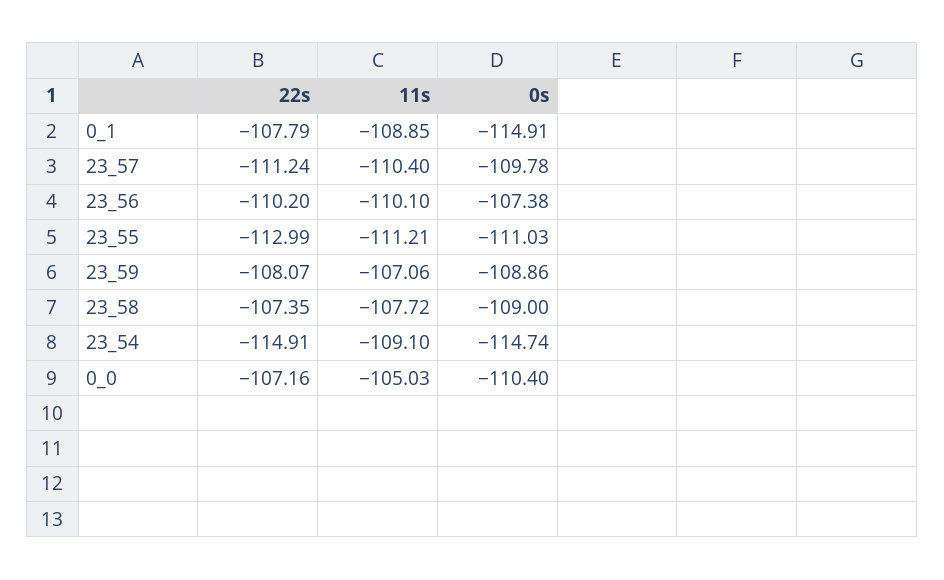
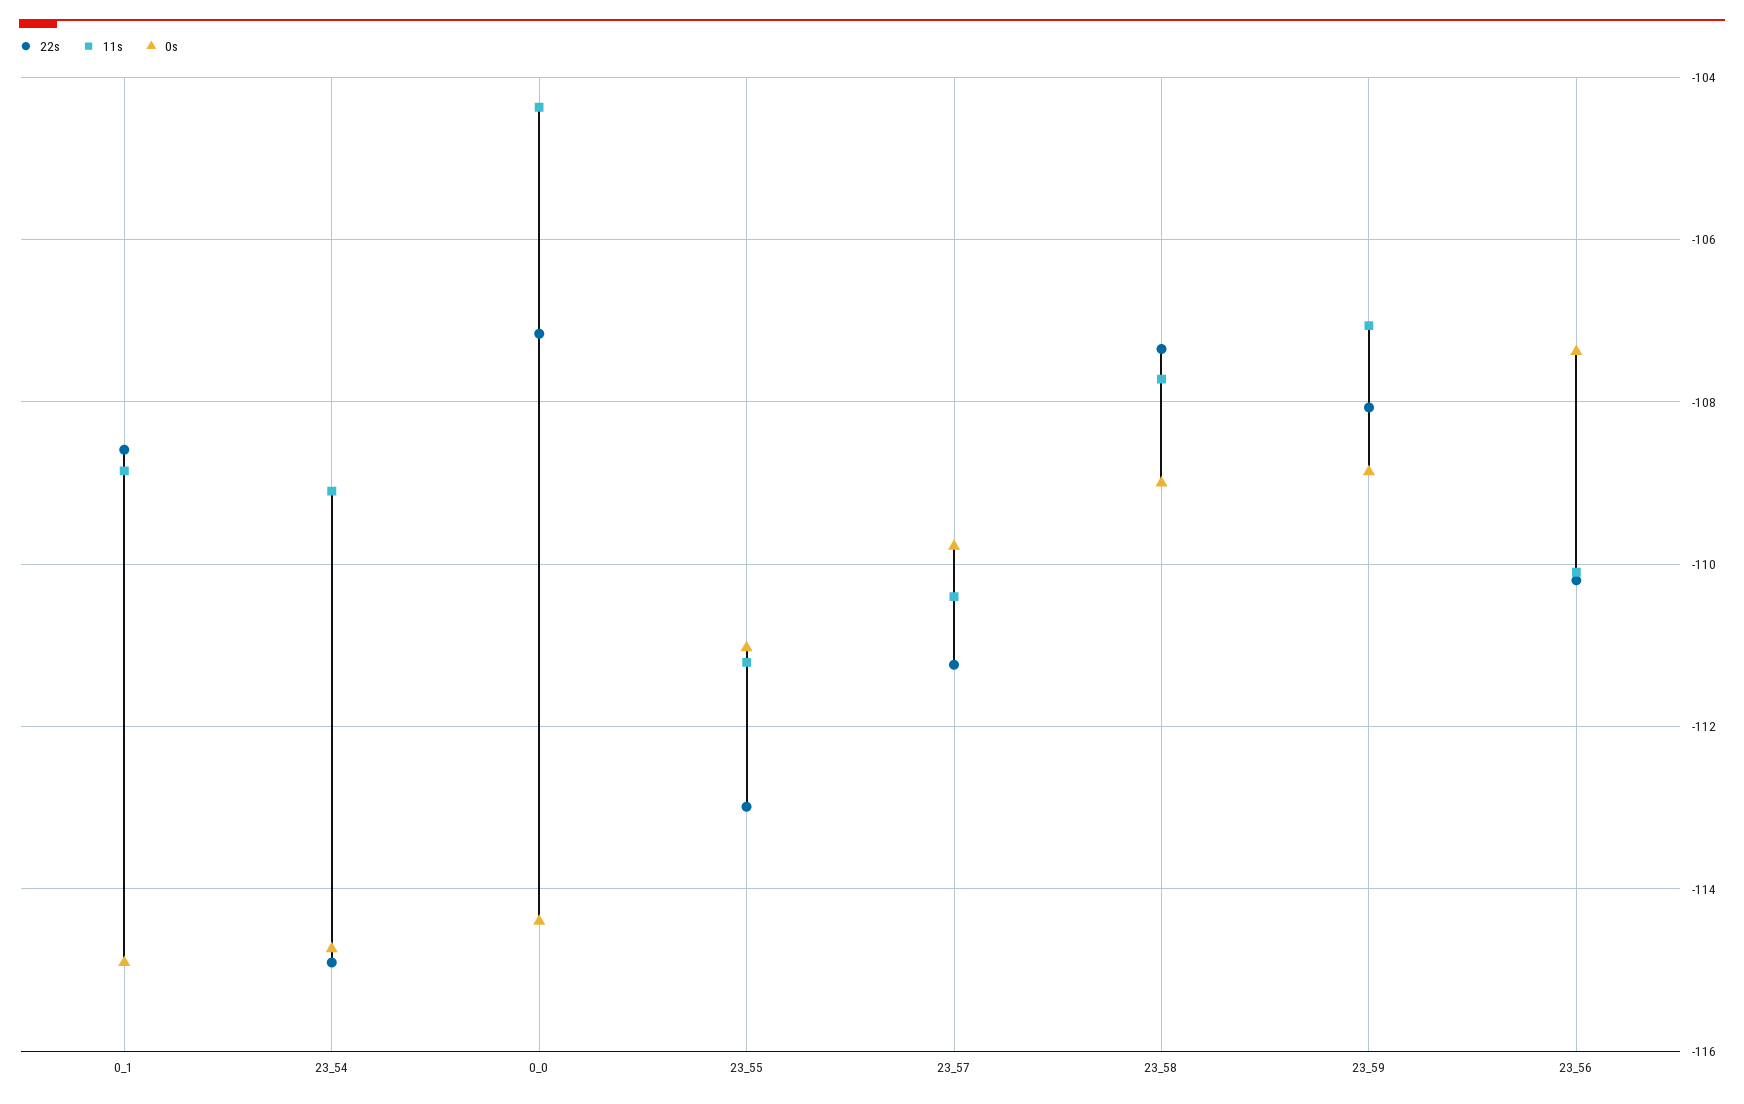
  {
    "22s": {
-     "0_1": -107.79,
+     "0_1": -108.6,
      "23_57": -111.24,
      "23_56": -110.2,
      "23_55": -112.99,
      "23_59": -108.07,
      "23_58": -107.35,
      "23_54": -114.91,
      "0_0": -107.16
    },
    "11s": {
      "0_1": -108.85,
      "23_57": -110.4,
      "23_56": -110.1,
      "23_55": -111.21,
      "23_59": -107.06,
      "23_58": -107.72,
      "23_54": -109.1,
-     "0_0": -105.03
+     "0_0": -104.4
    },
    "0s": {
      "0_1": -114.91,
      "23_57": -109.78,
      "23_56": -107.38,
      "23_55": -111.03,
      "23_59": -108.86,
      "23_58": -109,
      "23_54": -114.74,
-     "0_0": -110.4
+     "0_0": -114.4
    }
  }

